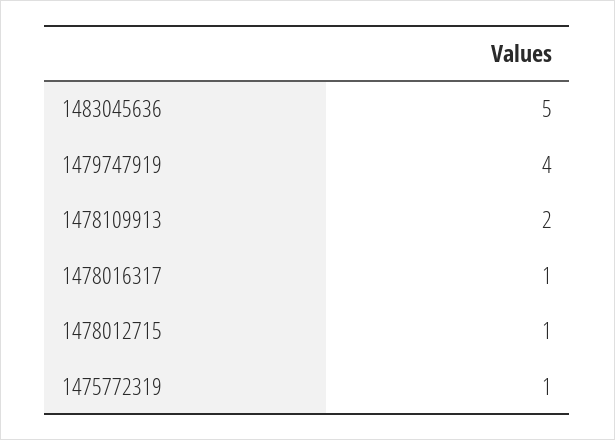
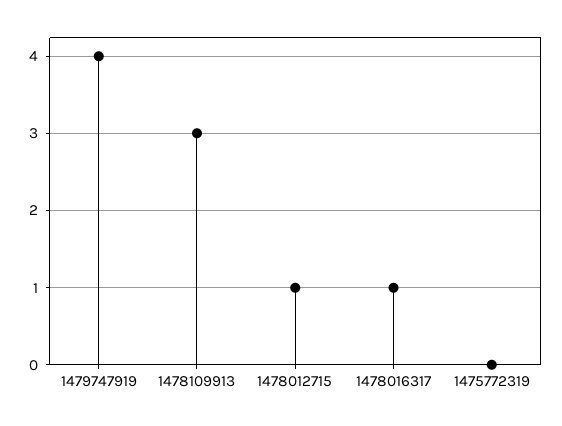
  {
-   "1483045636": 5,
    "1479747919": 4,
-   "1478109913": 2,
+   "1478109913": 3,
    "1478016317": 1,
    "1478012715": 1,
-   "1475772319": 1
+   "1475772319": 0
  }

